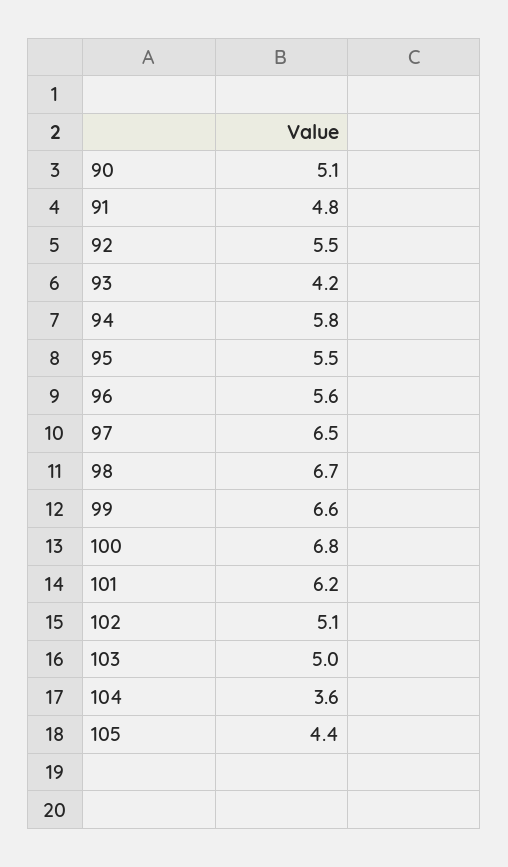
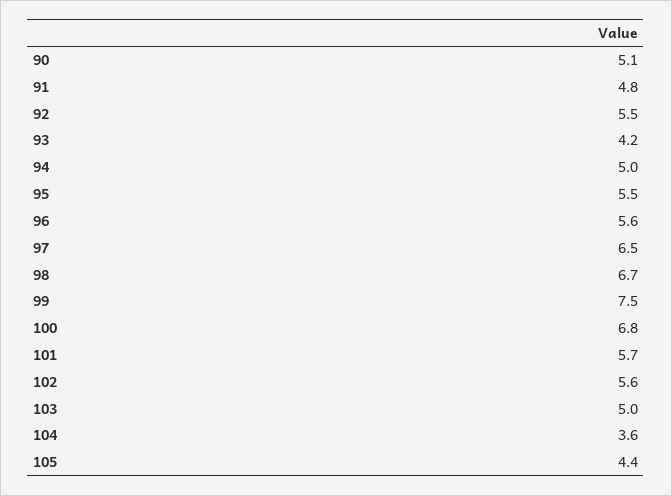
  {
    "90": 5.1,
    "91": 4.8,
    "92": 5.5,
    "93": 4.2,
-   "94": 5.8,
+   "94": 5,
    "95": 5.5,
    "96": 5.6,
    "97": 6.5,
    "98": 6.7,
-   "99": 6.6,
+   "99": 7.5,
    "100": 6.8,
-   "101": 6.2,
+   "101": 5.7,
-   "102": 5.1,
+   "102": 5.6,
    "103": 5,
    "104": 3.6,
    "105": 4.4
  }

